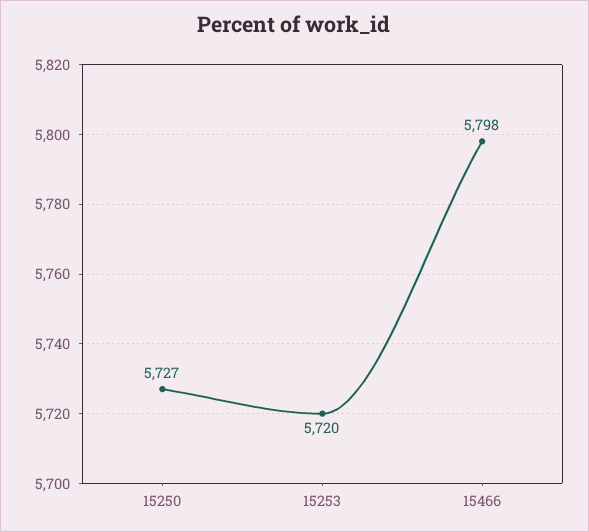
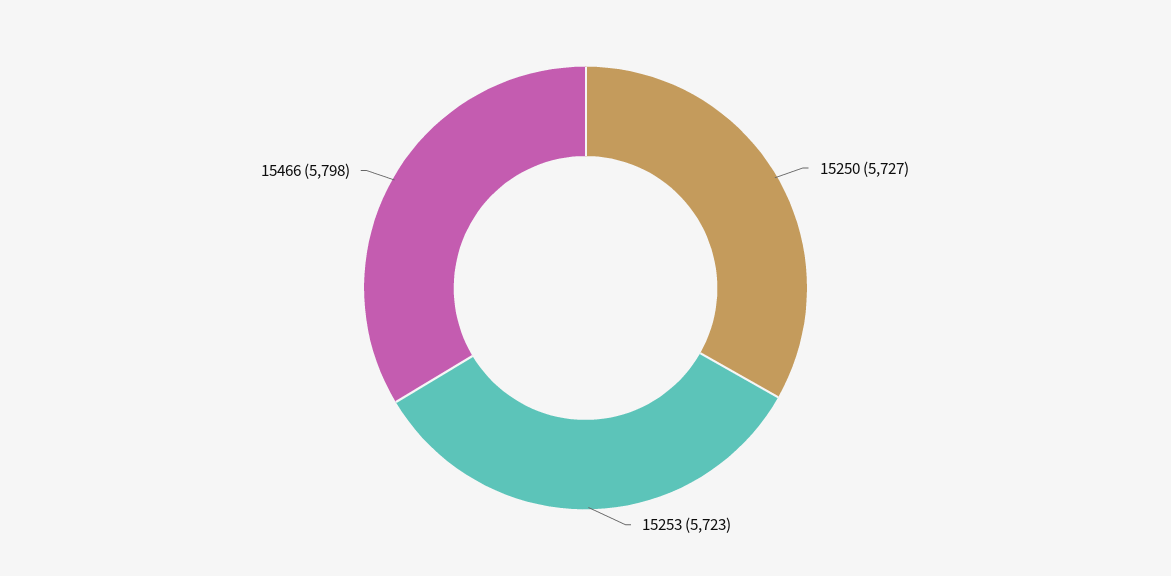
  {
    "15250": 5727,
-   "15253": 5720,
+   "15253": 5723,
    "15466": 5798
  }

